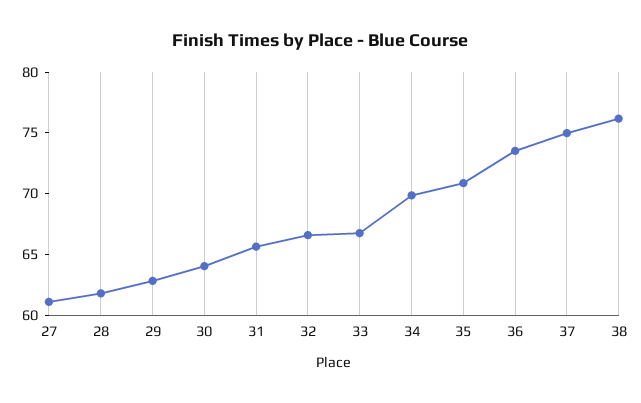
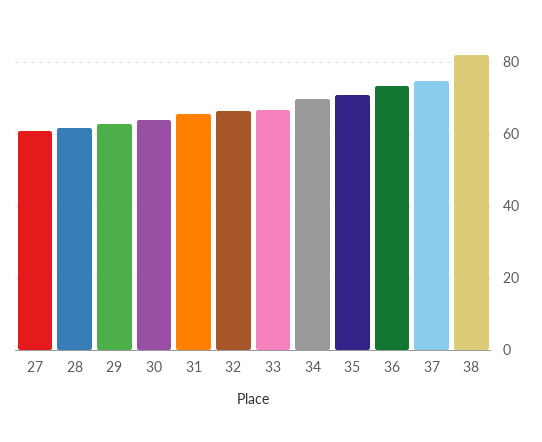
  {
    "27": 61,
    "28": 62,
    "29": 63,
    "30": 64,
    "31": 66,
    "32": 67,
    "33": 67,
    "34": 70,
    "35": 71,
    "36": 74,
    "37": 75,
-   "38": 76
+   "38": 82
  }

